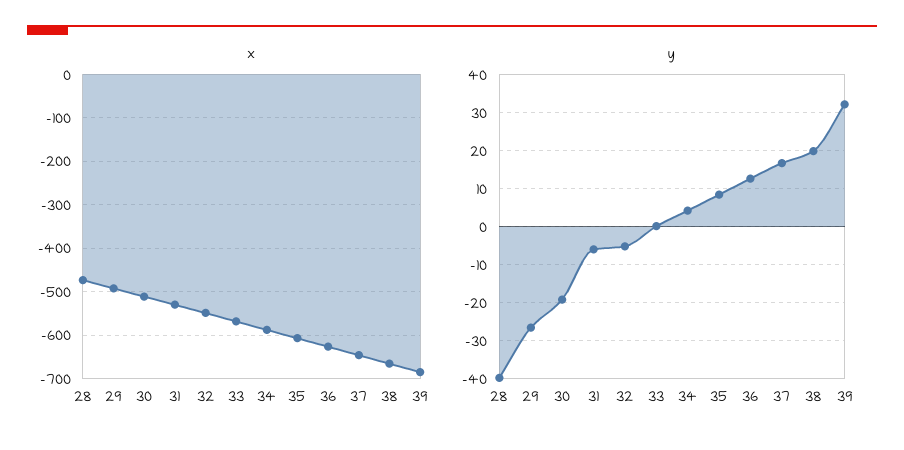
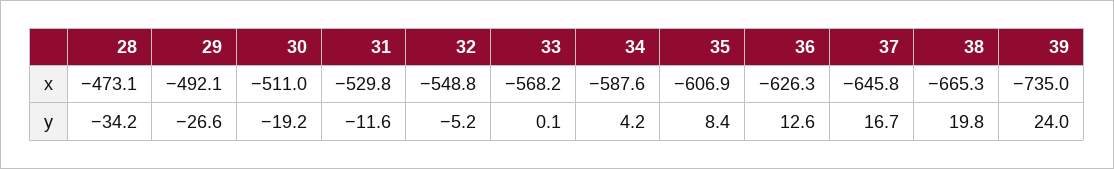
  {
    "x": {
      "28": -473.1,
      "29": -492.1,
      "30": -511,
      "31": -529.8,
      "32": -548.8,
      "33": -568.2,
      "34": -587.6,
      "35": -606.9,
      "36": -626.3,
      "37": -645.8,
      "38": -665.3,
-     "39": -680
+     "39": -735
    },
    "y": {
-     "28": -40,
+     "28": -34.2,
      "29": -26.6,
      "30": -19.2,
-     "31": -6,
+     "31": -11.6,
      "32": -5.2,
      "33": 0.1,
      "34": 4.2,
      "35": 8.4,
      "36": 12.6,
      "37": 16.7,
      "38": 19.8,
-     "39": 32
+     "39": 24
    }
  }

